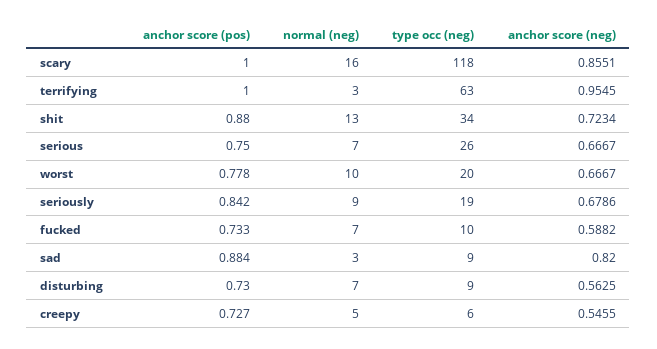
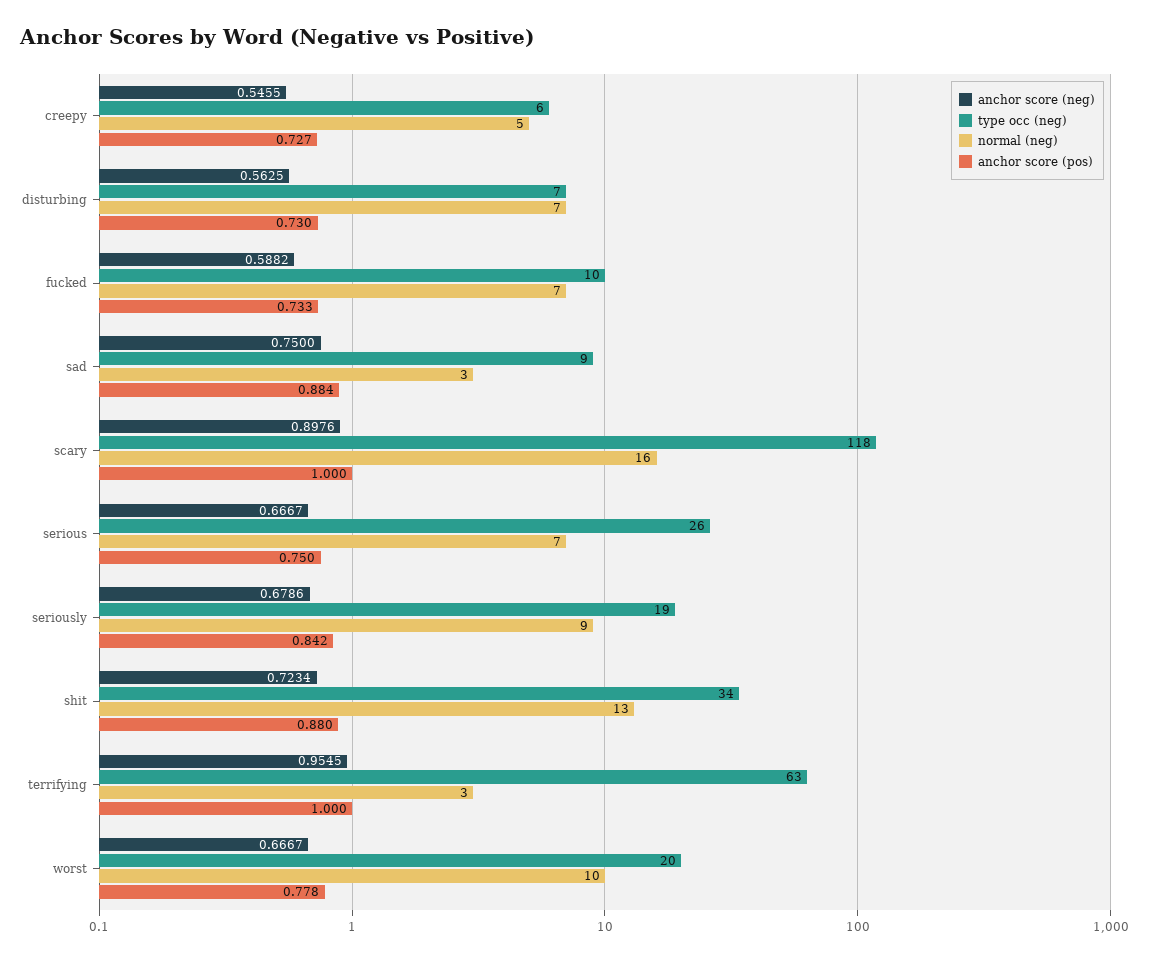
  {
    "anchor score (pos)": {
      "scary": 1,
      "terrifying": 1,
      "shit": 0.88,
      "serious": 0.75,
      "worst": 0.778,
      "seriously": 0.842,
      "fucked": 0.733,
      "sad": 0.884,
      "disturbing": 0.73,
      "creepy": 0.727
    },
    "normal (neg)": {
      "scary": 16,
      "terrifying": 3,
      "shit": 13,
      "serious": 7,
      "worst": 10,
      "seriously": 9,
      "fucked": 7,
      "sad": 3,
      "disturbing": 7,
      "creepy": 5
    },
    "type occ (neg)": {
      "scary": 118,
      "terrifying": 63,
      "shit": 34,
      "serious": 26,
      "worst": 20,
      "seriously": 19,
      "fucked": 10,
      "sad": 9,
-     "disturbing": 9,
+     "disturbing": 7,
      "creepy": 6
    },
    "anchor score (neg)": {
-     "scary": 0.8551,
+     "scary": 0.8976,
      "terrifying": 0.9545,
      "shit": 0.7234,
      "serious": 0.6667,
      "worst": 0.6667,
      "seriously": 0.6786,
      "fucked": 0.5882,
-     "sad": 0.82,
+     "sad": 0.75,
      "disturbing": 0.5625,
      "creepy": 0.5455
    }
  }

